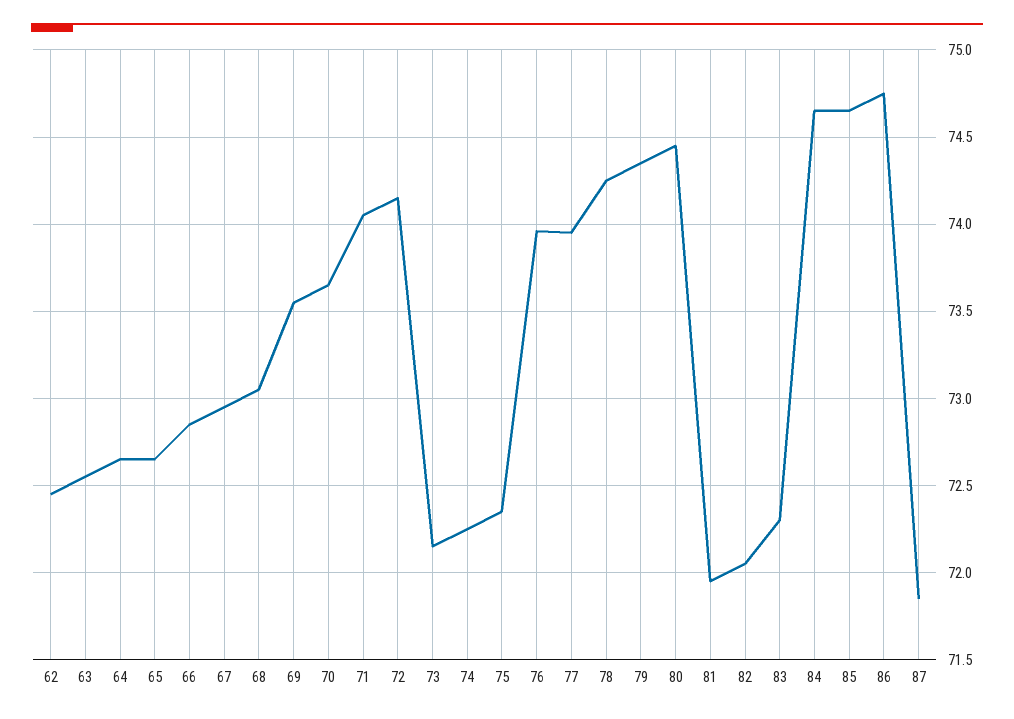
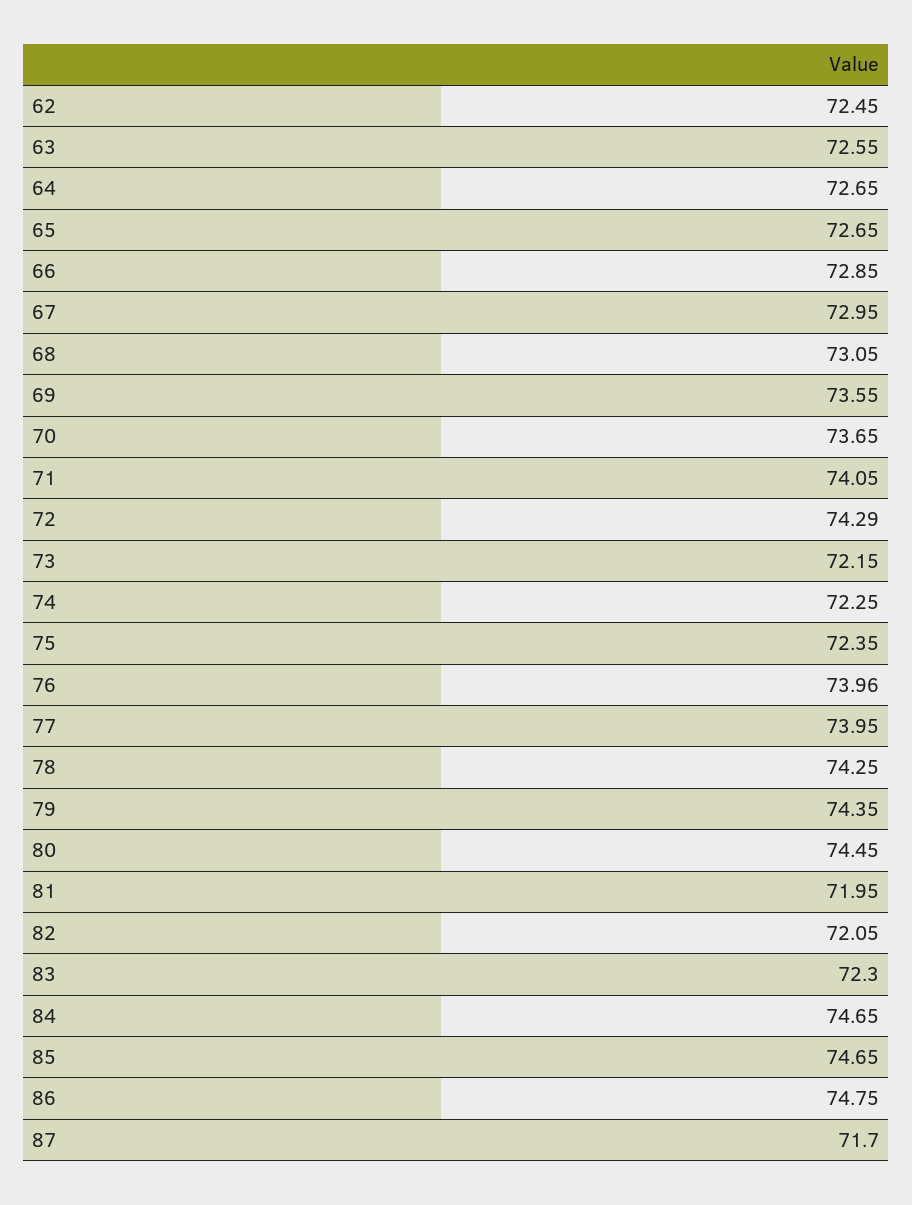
  {
    "62": 72.45,
    "63": 72.55,
    "64": 72.65,
    "65": 72.65,
    "66": 72.85,
    "67": 72.95,
    "68": 73.05,
    "69": 73.55,
    "70": 73.65,
    "71": 74.05,
-   "72": 74.15,
+   "72": 74.29,
    "73": 72.15,
    "74": 72.25,
    "75": 72.35,
    "76": 73.96,
    "77": 73.95,
    "78": 74.25,
    "79": 74.35,
    "80": 74.45,
    "81": 71.95,
    "82": 72.05,
    "83": 72.3,
    "84": 74.65,
    "85": 74.65,
    "86": 74.75,
-   "87": 71.85
+   "87": 71.7
  }

